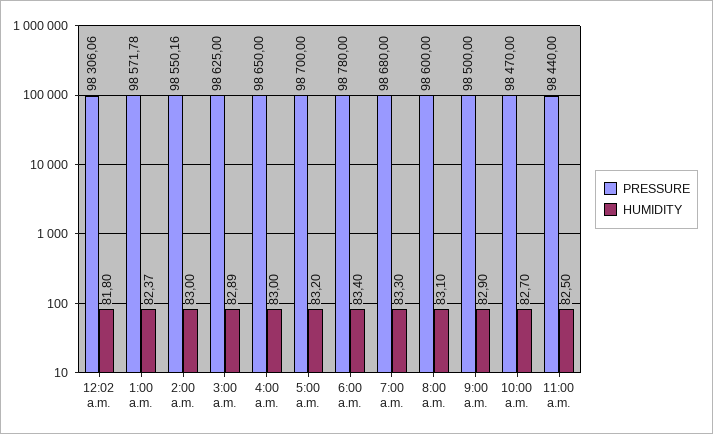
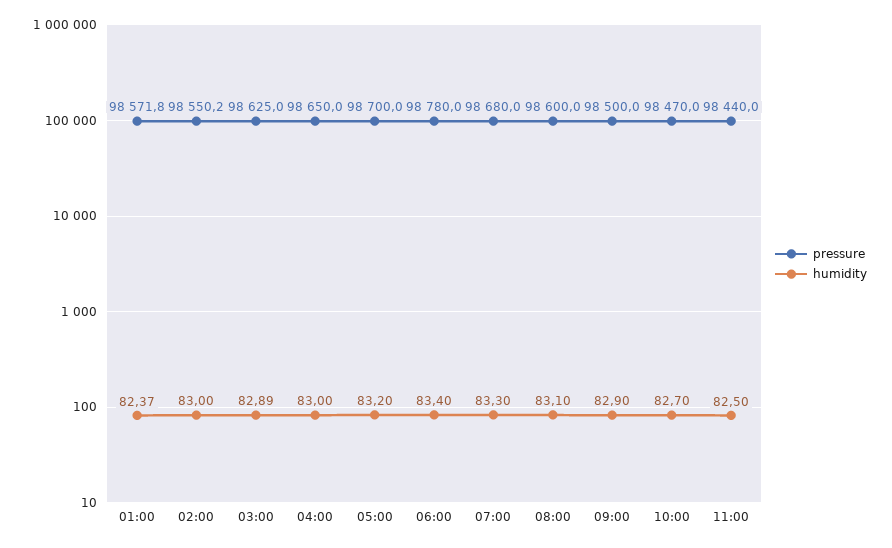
  {
    "PRESSURE": {
-     "12:02 a.m.": 98306.06,
      "1:00 a.m.": 98571.78,
      "2:00 a.m.": 98550.16,
      "3:00 a.m.": 98625,
      "4:00 a.m.": 98650,
      "5:00 a.m.": 98700,
      "6:00 a.m.": 98780,
      "7:00 a.m.": 98680,
      "8:00 a.m.": 98600,
      "9:00 a.m.": 98500,
      "10:00 a.m.": 98470,
      "11:00 a.m.": 98440
    },
    "HUMIDITY": {
-     "12:02 a.m.": 81.8,
      "1:00 a.m.": 82.37,
      "2:00 a.m.": 83,
      "3:00 a.m.": 82.89,
      "4:00 a.m.": 83,
      "5:00 a.m.": 83.2,
      "6:00 a.m.": 83.4,
      "7:00 a.m.": 83.3,
      "8:00 a.m.": 83.1,
      "9:00 a.m.": 82.9,
      "10:00 a.m.": 82.7,
      "11:00 a.m.": 82.5
    }
  }

